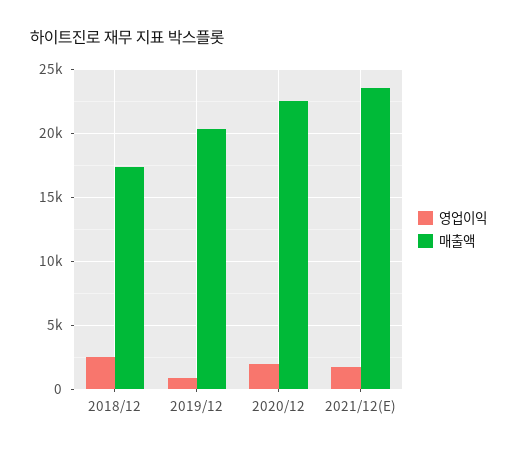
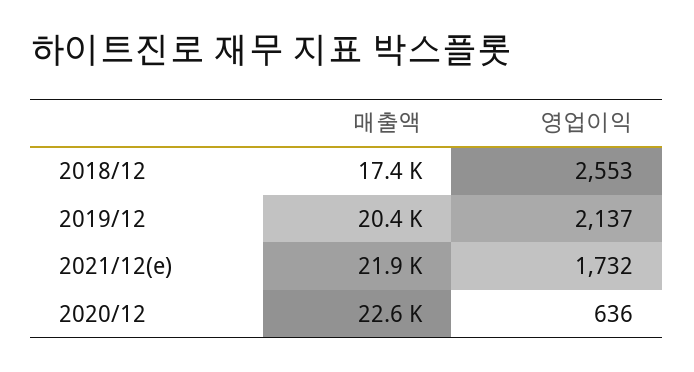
  {
    "영업이익": {
      "2018/12": 2553,
-     "2019/12": 1000,
+     "2019/12": 2137,
-     "2020/12": 2000,
+     "2020/12": 636,
      "2021/12(E)": 1732
    },
    "매출액": {
      "2018/12": 17400,
      "2019/12": 20400,
      "2020/12": 22600,
-     "2021/12(E)": 23500
+     "2021/12(E)": 21900
    }
  }

